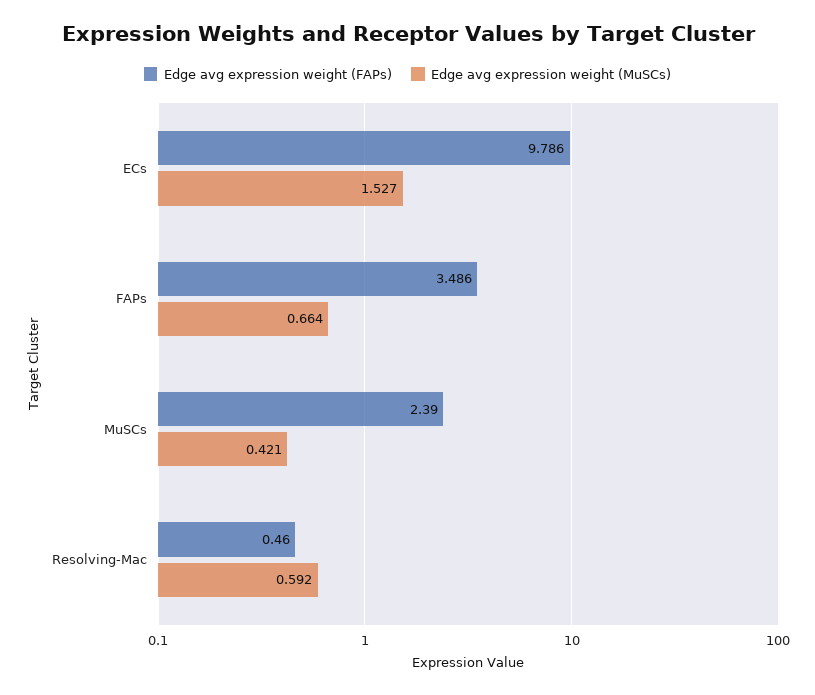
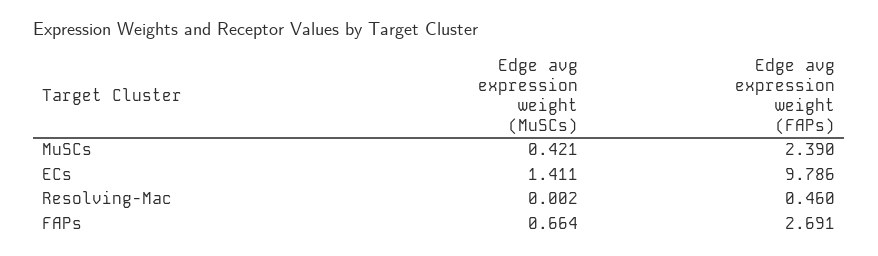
  {
    "Edge avg expression weight (FAPs)": {
      "ECs": 9.786,
-     "FAPs": 3.486,
+     "FAPs": 2.691,
      "MuSCs": 2.39,
      "Resolving-Mac": 0.46
    },
    "Edge avg expression weight (MuSCs)": {
-     "ECs": 1.527,
+     "ECs": 1.411,
      "FAPs": 0.664,
      "MuSCs": 0.421,
-     "Resolving-Mac": 0.592
+     "Resolving-Mac": 0.002
    }
  }

